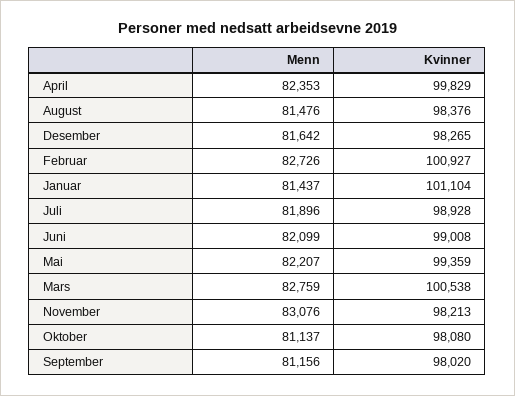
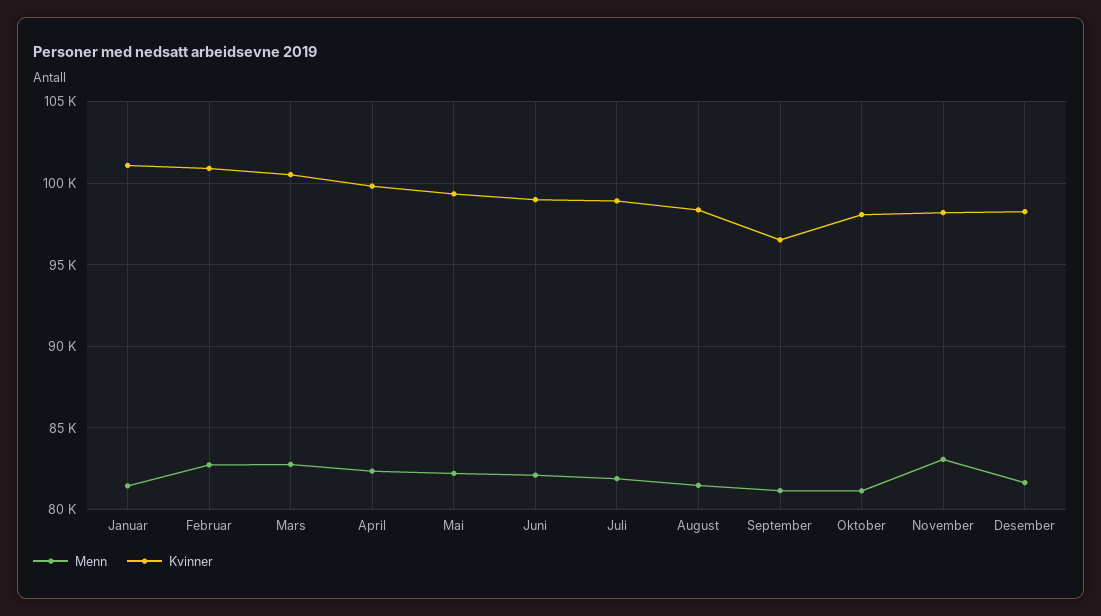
  {
    "Menn": {
      "April": 82353,
      "August": 81476,
      "Desember": 81642,
      "Februar": 82726,
      "Januar": 81437,
      "Juli": 81896,
      "Juni": 82099,
      "Mai": 82207,
      "Mars": 82759,
      "November": 83076,
      "Oktober": 81137,
      "September": 81156
    },
    "Kvinner": {
      "April": 99829,
      "August": 98376,
      "Desember": 98265,
      "Februar": 100927,
      "Januar": 101104,
      "Juli": 98928,
      "Juni": 99008,
      "Mai": 99359,
      "Mars": 100538,
      "November": 98213,
      "Oktober": 98080,
-     "September": 98020
+     "September": 96500
    }
  }

